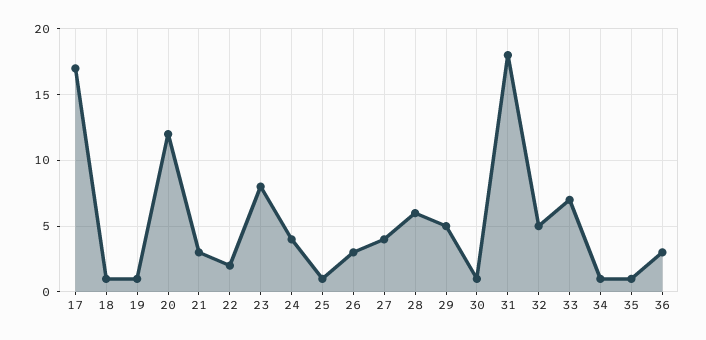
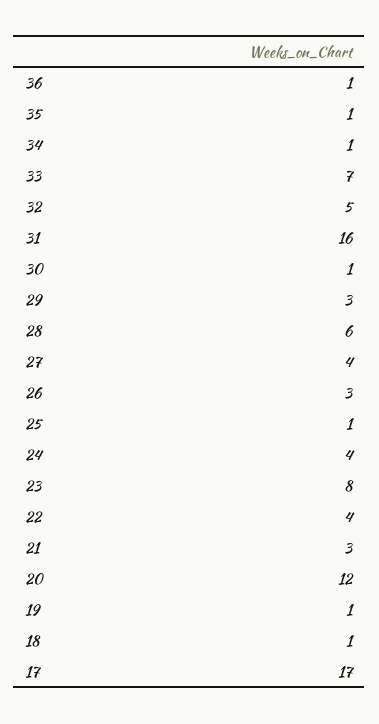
  {
    "17": 17,
    "18": 1,
    "19": 1,
    "20": 12,
    "21": 3,
-   "22": 2,
+   "22": 4,
    "23": 8,
    "24": 4,
    "25": 1,
    "26": 3,
    "27": 4,
    "28": 6,
-   "29": 5,
+   "29": 3,
    "30": 1,
-   "31": 18,
+   "31": 16,
    "32": 5,
    "33": 7,
    "34": 1,
    "35": 1,
-   "36": 3
+   "36": 1
  }

